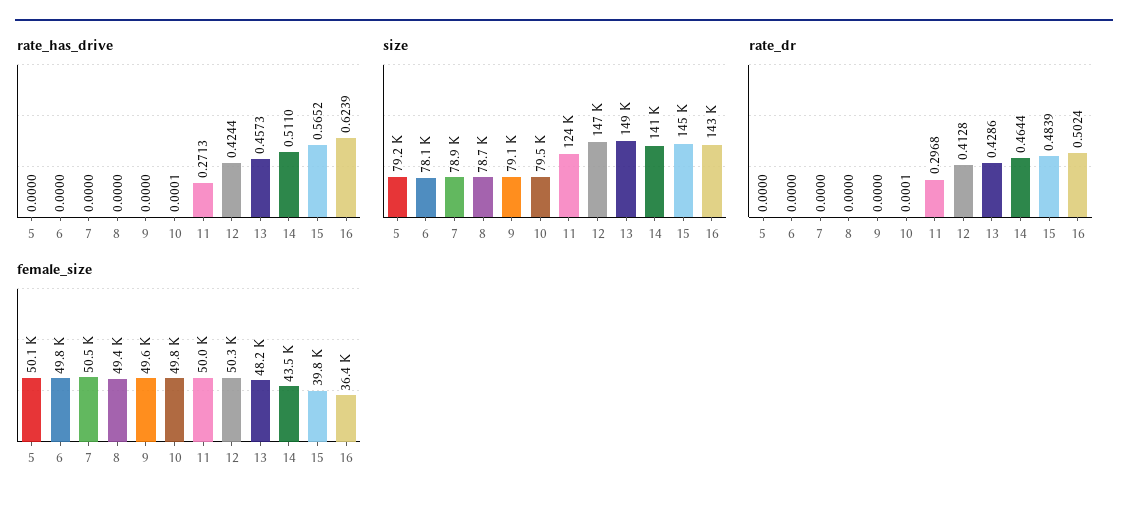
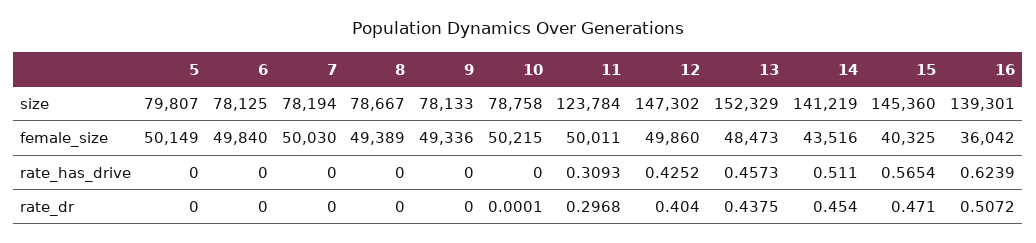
  {
    "rate_has_drive": {
      "5": 0,
      "6": 0,
      "7": 0,
      "8": 0,
      "9": 0,
-     "10": 0.0001,
+     "10": 0,
-     "11": 0.2713,
+     "11": 0.3093,
-     "12": 0.4244,
+     "12": 0.4252,
      "13": 0.4573,
      "14": 0.511,
-     "15": 0.5652,
+     "15": 0.5654,
      "16": 0.6239
    },
    "size": {
-     "5": 79200,
+     "5": 79807,
      "6": 78125,
-     "7": 78900,
+     "7": 78194,
      "8": 78667,
-     "9": 79100,
+     "9": 78133,
-     "10": 79500,
+     "10": 78758,
      "11": 123784,
      "12": 147302,
-     "13": 149000,
+     "13": 152329,
      "14": 141219,
      "15": 145360,
-     "16": 143000
+     "16": 139301
    },
    "rate_dr": {
      "5": 0,
      "6": 0,
      "7": 0,
      "8": 0,
      "9": 0,
      "10": 0.0001,
      "11": 0.2968,
-     "12": 0.4128,
+     "12": 0.404,
-     "13": 0.4286,
+     "13": 0.4375,
-     "14": 0.4644,
+     "14": 0.454,
-     "15": 0.4839,
+     "15": 0.471,
-     "16": 0.5024
+     "16": 0.5072
    },
    "female_size": {
      "5": 50149,
      "6": 49840,
-     "7": 50500,
+     "7": 50030,
      "8": 49389,
-     "9": 49600,
+     "9": 49336,
-     "10": 49800,
+     "10": 50215,
      "11": 50011,
-     "12": 50300,
+     "12": 49860,
-     "13": 48200,
+     "13": 48473,
      "14": 43516,
-     "15": 39800,
+     "15": 40325,
-     "16": 36400
+     "16": 36042
    }
  }

